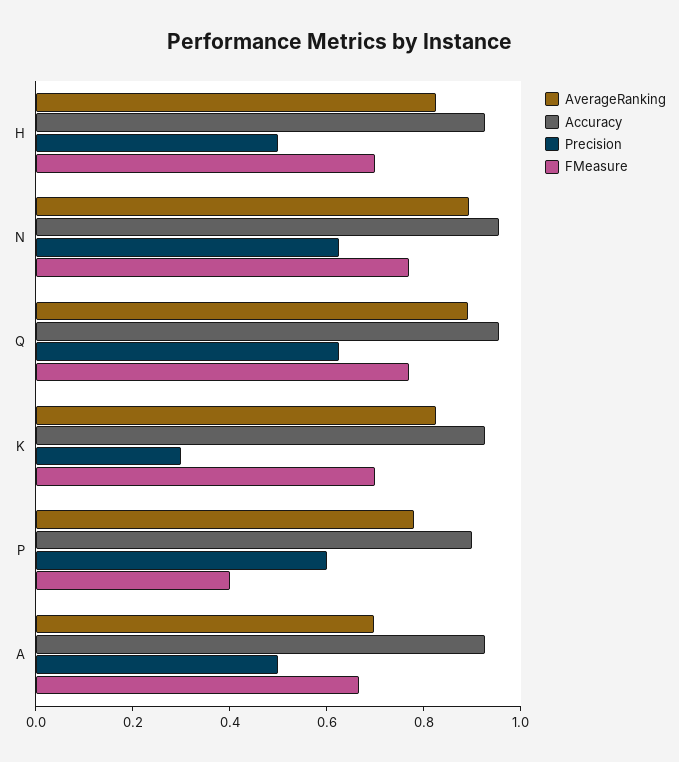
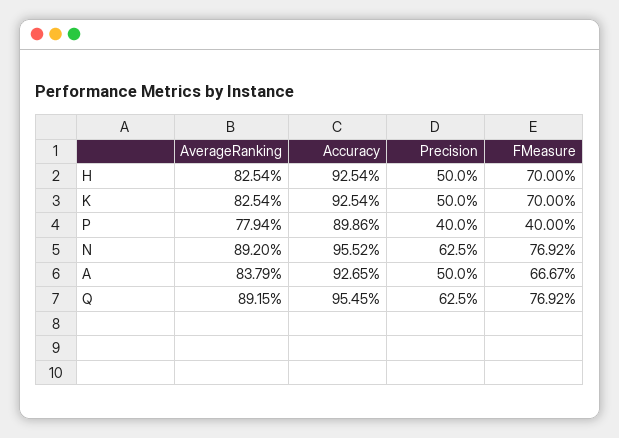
  {
    "AverageRanking": {
      "H": 0.8254,
      "N": 0.892,
      "Q": 0.8915,
      "K": 0.8254,
      "P": 0.7794,
-     "A": 0.7
+     "A": 0.8379
    },
    "Accuracy": {
      "H": 0.9254,
      "N": 0.9552,
      "Q": 0.9545,
      "K": 0.9254,
      "P": 0.8986,
      "A": 0.9265
    },
    "Precision": {
      "H": 0.5,
      "N": 0.625,
      "Q": 0.625,
-     "K": 0.3,
+     "K": 0.5,
-     "P": 0.6,
+     "P": 0.4,
      "A": 0.5
    },
    "FMeasure": {
      "H": 0.7,
      "N": 0.7692,
      "Q": 0.7692,
      "K": 0.7,
      "P": 0.4,
      "A": 0.6667
    }
  }

